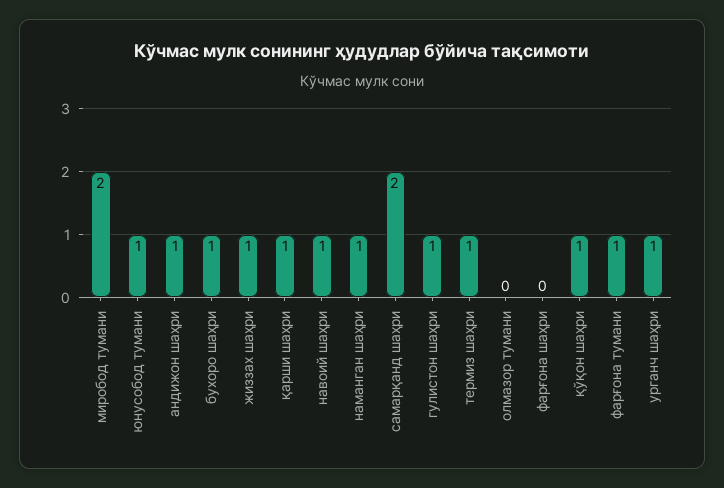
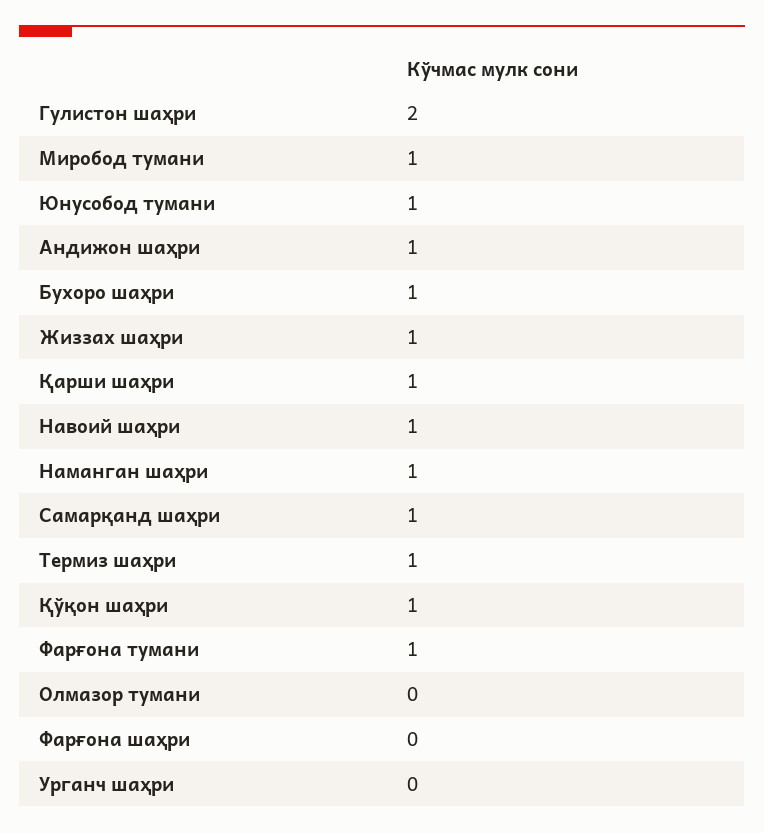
  {
-   "миробод тумани": 2,
+   "миробод тумани": 1,
    "юнусобод тумани": 1,
    "андижон шаҳри": 1,
    "бухоро шаҳри": 1,
    "жиззах шаҳри": 1,
    "қарши шаҳри": 1,
    "навоий шаҳри": 1,
    "наманган шаҳри": 1,
-   "самарқанд шаҳри": 2,
+   "самарқанд шаҳри": 1,
-   "гулистон шаҳри": 1,
+   "гулистон шаҳри": 2,
    "термиз шаҳри": 1,
    "олмазор тумани": 0,
    "фарғона шаҳри": 0,
    "қўқон шаҳри": 1,
    "фарғона тумани": 1,
-   "урганч шаҳри": 1
+   "урганч шаҳри": 0
  }

